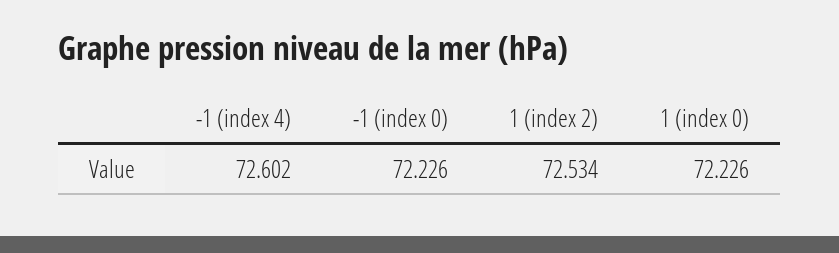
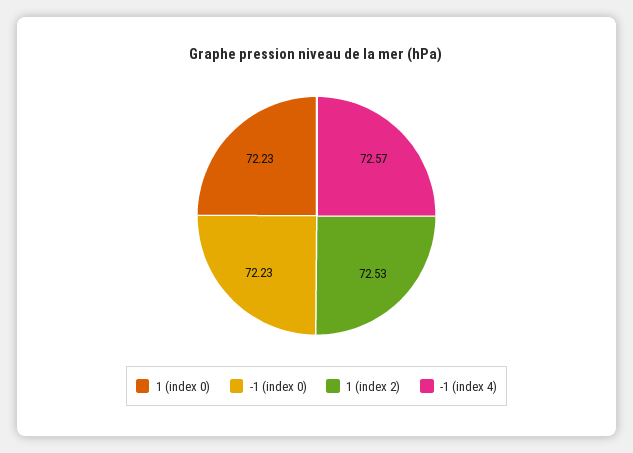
  {
-   "-1 (index 4)": 72.602,
+   "-1 (index 4)": 72.57,
    "-1 (index 0)": 72.226,
    "1 (index 2)": 72.534,
    "1 (index 0)": 72.226
  }

